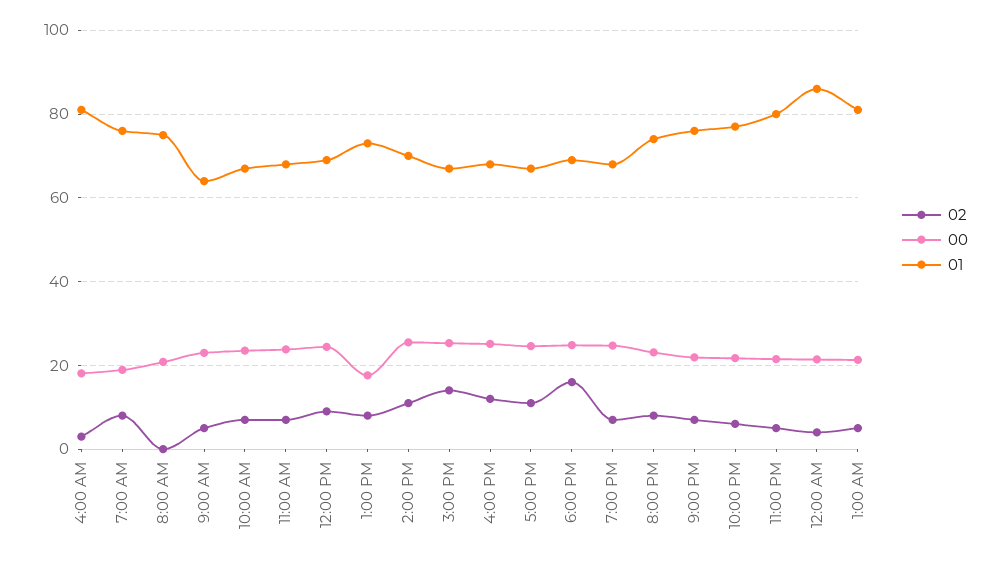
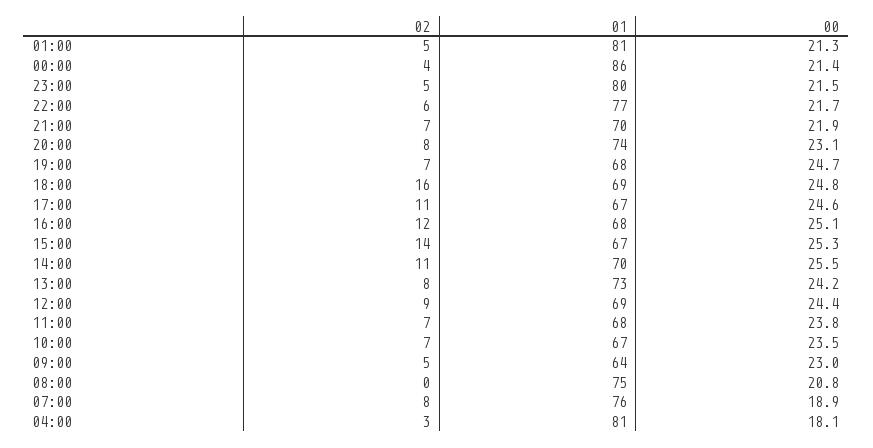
  {
    "02": {
      "4:00 AM": 3,
      "7:00 AM": 8,
      "8:00 AM": 0,
      "9:00 AM": 5,
      "10:00 AM": 7,
      "11:00 AM": 7,
      "12:00 PM": 9,
      "1:00 PM": 8,
      "2:00 PM": 11,
      "3:00 PM": 14,
      "4:00 PM": 12,
      "5:00 PM": 11,
      "6:00 PM": 16,
      "7:00 PM": 7,
      "8:00 PM": 8,
      "9:00 PM": 7,
      "10:00 PM": 6,
      "11:00 PM": 5,
      "12:00 AM": 4,
      "1:00 AM": 5
    },
    "00": {
      "4:00 AM": 18.1,
      "7:00 AM": 18.9,
      "8:00 AM": 20.8,
      "9:00 AM": 23,
      "10:00 AM": 23.5,
      "11:00 AM": 23.8,
      "12:00 PM": 24.4,
-     "1:00 PM": 18,
+     "1:00 PM": 24.2,
      "2:00 PM": 25.5,
      "3:00 PM": 25.3,
      "4:00 PM": 25.1,
      "5:00 PM": 24.6,
      "6:00 PM": 24.8,
      "7:00 PM": 24.7,
      "8:00 PM": 23.1,
      "9:00 PM": 21.9,
      "10:00 PM": 21.7,
      "11:00 PM": 21.5,
      "12:00 AM": 21.4,
      "1:00 AM": 21.3
    },
    "01": {
      "4:00 AM": 81,
      "7:00 AM": 76,
      "8:00 AM": 75,
      "9:00 AM": 64,
      "10:00 AM": 67,
      "11:00 AM": 68,
      "12:00 PM": 69,
      "1:00 PM": 73,
      "2:00 PM": 70,
      "3:00 PM": 67,
      "4:00 PM": 68,
      "5:00 PM": 67,
      "6:00 PM": 69,
      "7:00 PM": 68,
      "8:00 PM": 74,
-     "9:00 PM": 76,
+     "9:00 PM": 70,
      "10:00 PM": 77,
      "11:00 PM": 80,
      "12:00 AM": 86,
      "1:00 AM": 81
    }
  }

